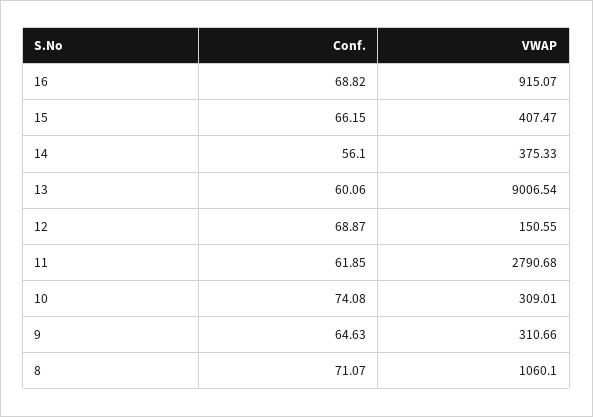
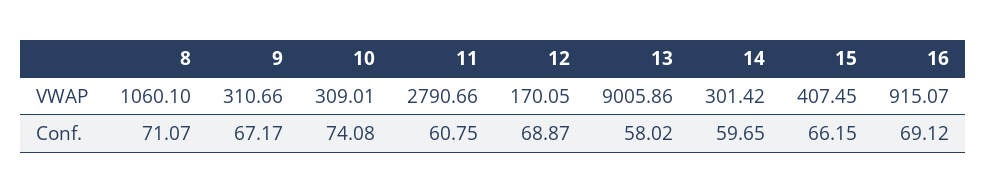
  {
    "Conf.": {
-     "16": 68.82,
+     "16": 69.12,
      "15": 66.15,
-     "14": 56.1,
+     "14": 59.65,
-     "13": 60.06,
+     "13": 58.02,
      "12": 68.87,
-     "11": 61.85,
+     "11": 60.75,
      "10": 74.08,
-     "9": 64.63,
+     "9": 67.17,
      "8": 71.07
    },
    "VWAP": {
      "16": 915.07,
-     "15": 407.47,
+     "15": 407.45,
-     "14": 375.33,
+     "14": 301.42,
-     "13": 9006.54,
+     "13": 9005.86,
-     "12": 150.55,
+     "12": 170.05,
-     "11": 2790.68,
+     "11": 2790.66,
      "10": 309.01,
      "9": 310.66,
      "8": 1060.1
    }
  }

